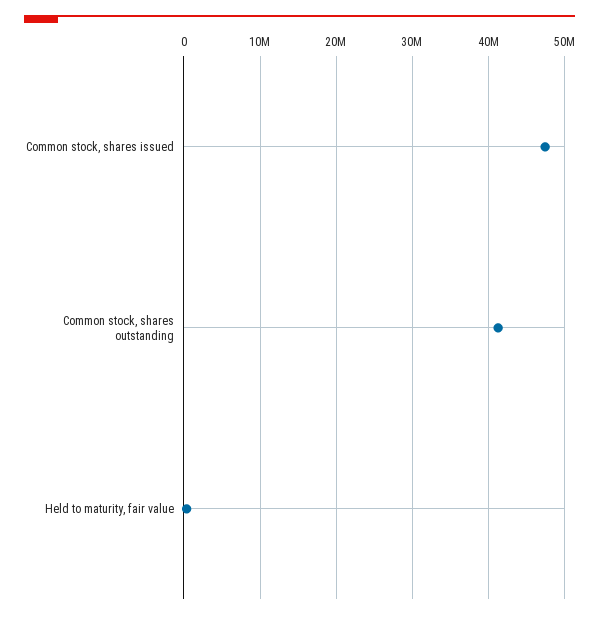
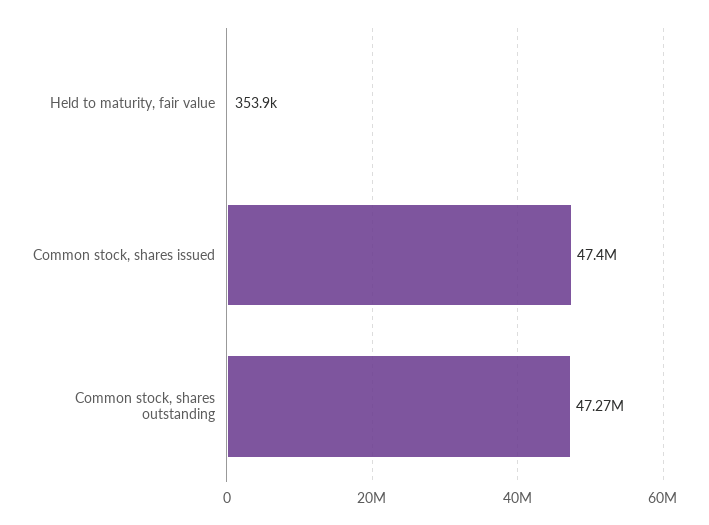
  {
    "Common stock, shares issued": 47400000,
-   "Common stock, shares outstanding": 41000000,
+   "Common stock, shares outstanding": 47270000,
    "Held to maturity, fair value": 353900
  }

